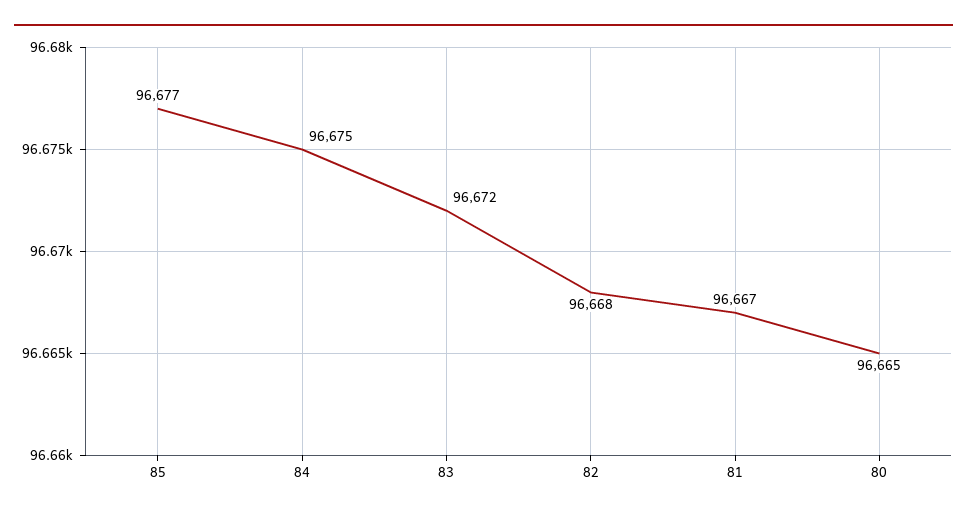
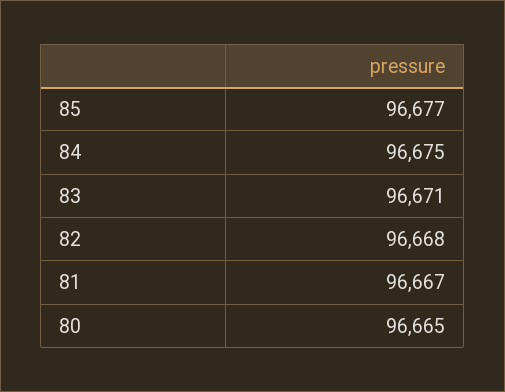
  {
    "85": 96677,
    "84": 96675,
-   "83": 96672,
+   "83": 96671,
    "82": 96668,
    "81": 96667,
    "80": 96665
  }

